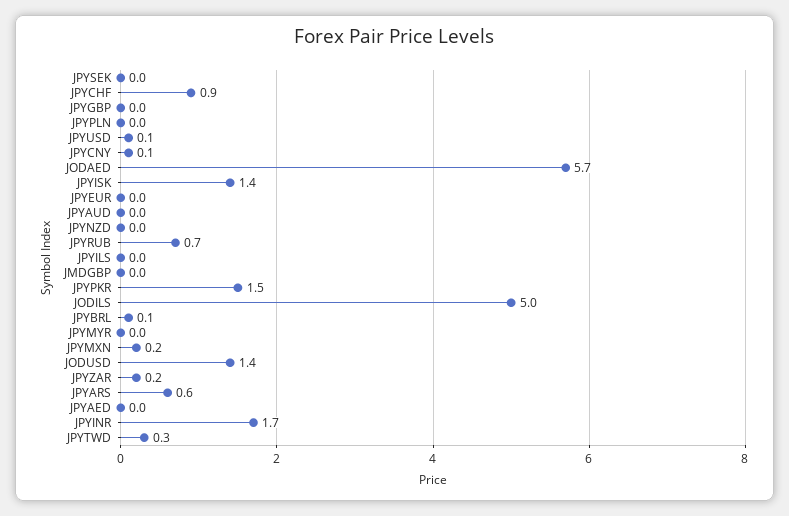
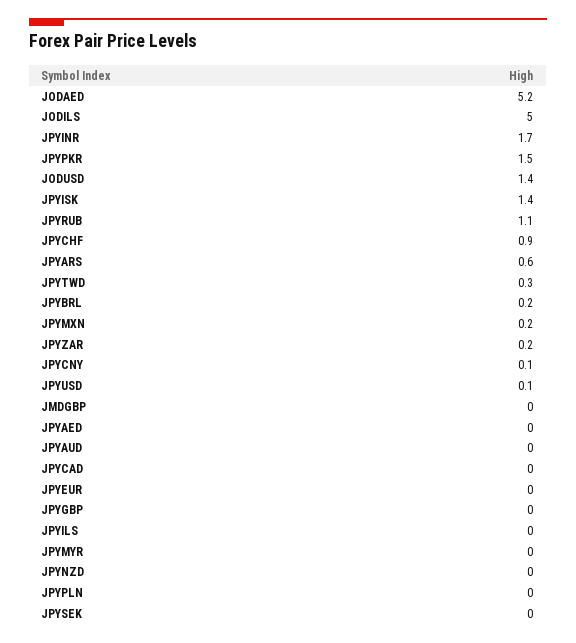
  {
    "JPYSEK": 0,
    "JPYCHF": 0.9,
    "JPYGBP": 0,
    "JPYPLN": 0,
    "JPYUSD": 0.1,
    "JPYCNY": 0.1,
-   "JODAED": 5.7,
+   "JODAED": 5.2,
    "JPYISK": 1.4,
    "JPYEUR": 0,
    "JPYAUD": 0,
    "JPYNZD": 0,
-   "JPYRUB": 0.7,
+   "JPYRUB": 1.1,
    "JPYILS": 0,
    "JMDGBP": 0,
    "JPYPKR": 1.5,
    "JODILS": 5,
-   "JPYBRL": 0.1,
+   "JPYBRL": 0.2,
    "JPYMYR": 0,
    "JPYMXN": 0.2,
    "JODUSD": 1.4,
    "JPYZAR": 0.2,
    "JPYARS": 0.6,
    "JPYAED": 0,
    "JPYINR": 1.7,
-   "JPYTWD": 0.3
+   "JPYTWD": 0.3,
+   "JPYCAD": 0
  }

